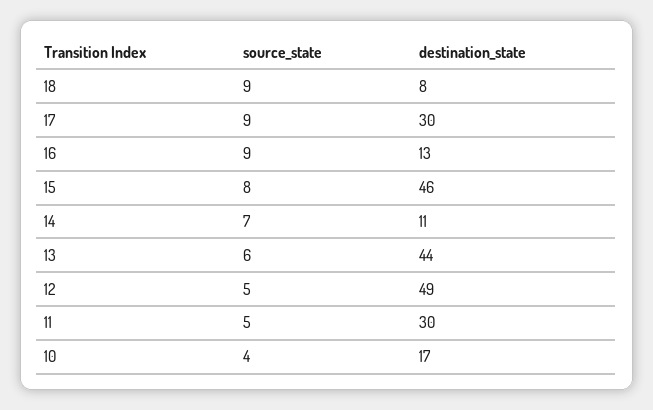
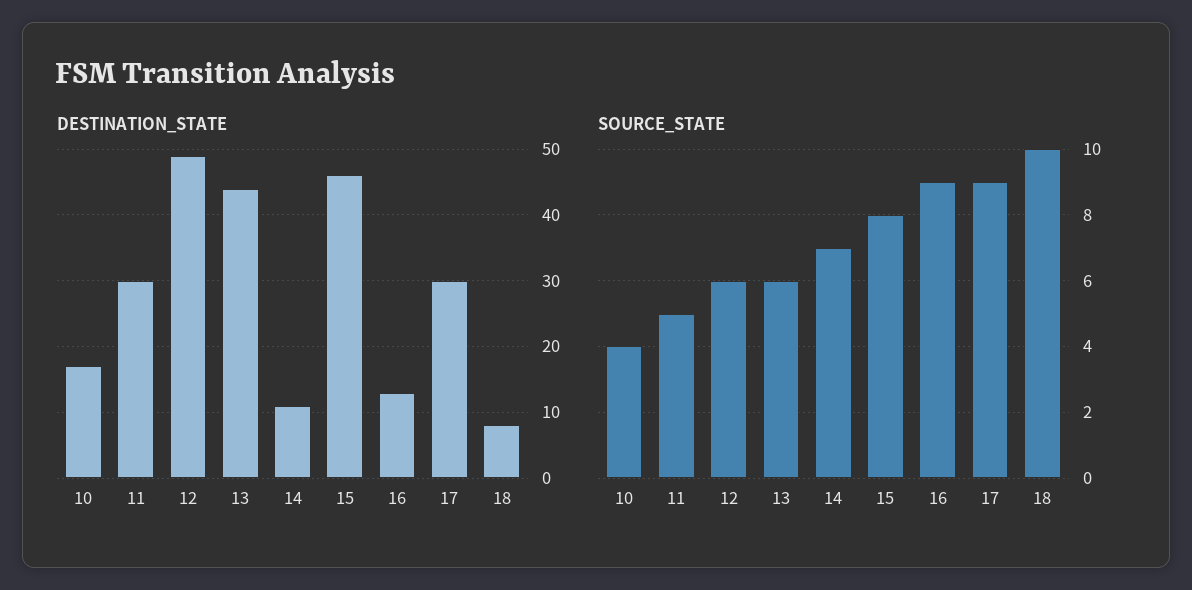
  {
    "source_state": {
-     "18": 9,
+     "18": 10,
      "17": 9,
      "16": 9,
      "15": 8,
      "14": 7,
      "13": 6,
-     "12": 5,
+     "12": 6,
      "11": 5,
      "10": 4
    },
    "destination_state": {
      "18": 8,
      "17": 30,
      "16": 13,
      "15": 46,
      "14": 11,
      "13": 44,
      "12": 49,
      "11": 30,
      "10": 17
    }
  }

